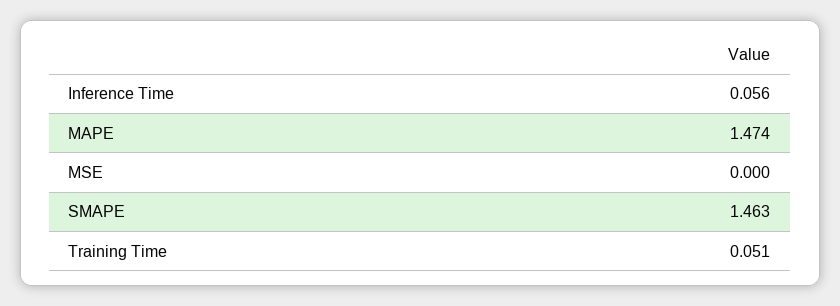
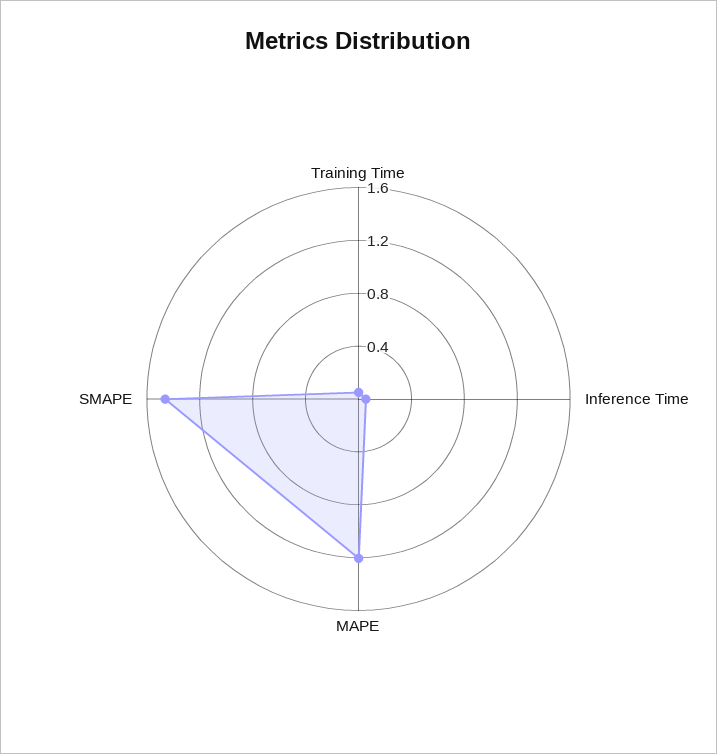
  {
    "Inference Time": 0.056,
-   "MAPE": 1.474,
+   "MAPE": 1.2,
-   "MSE": 0,
    "SMAPE": 1.463,
    "Training Time": 0.051
  }

